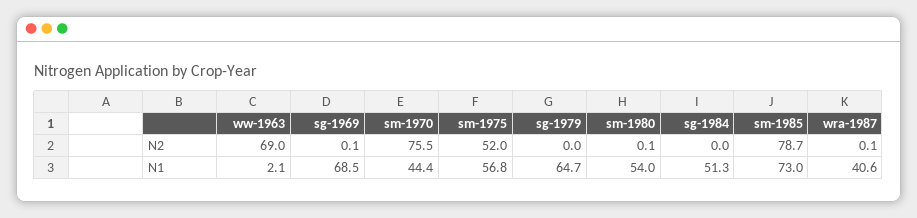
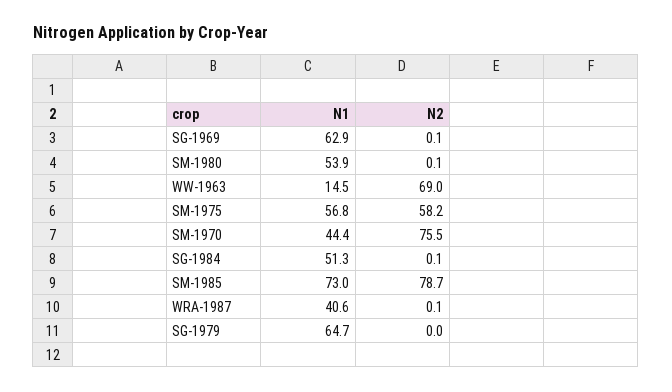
  {
    "ww-1963": {
      "N2": 69,
-     "N1": 2.1
+     "N1": 14.5
    },
    "sg-1969": {
      "N2": 0.1,
-     "N1": 68.5
+     "N1": 62.9
    },
    "sm-1970": {
      "N2": 75.5,
      "N1": 44.4
    },
    "sm-1975": {
-     "N2": 52,
+     "N2": 58.2,
      "N1": 56.8
    },
    "sg-1979": {
      "N2": 0,
      "N1": 64.7
    },
    "sm-1980": {
      "N2": 0.1,
-     "N1": 54
+     "N1": 53.9
    },
    "sg-1984": {
-     "N2": 0,
+     "N2": 0.1,
      "N1": 51.3
    },
    "sm-1985": {
      "N2": 78.7,
      "N1": 73
    },
    "wra-1987": {
      "N2": 0.1,
      "N1": 40.6
    }
  }

